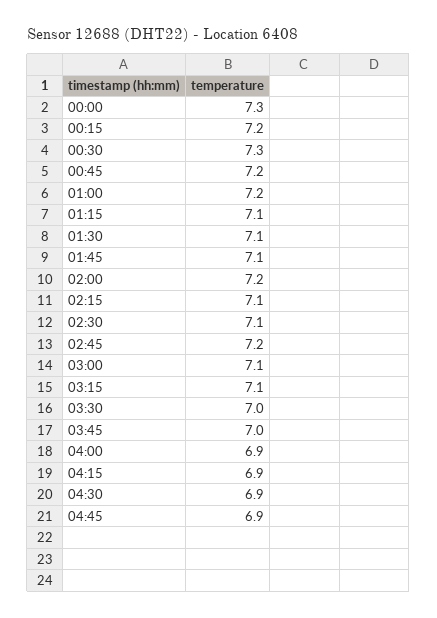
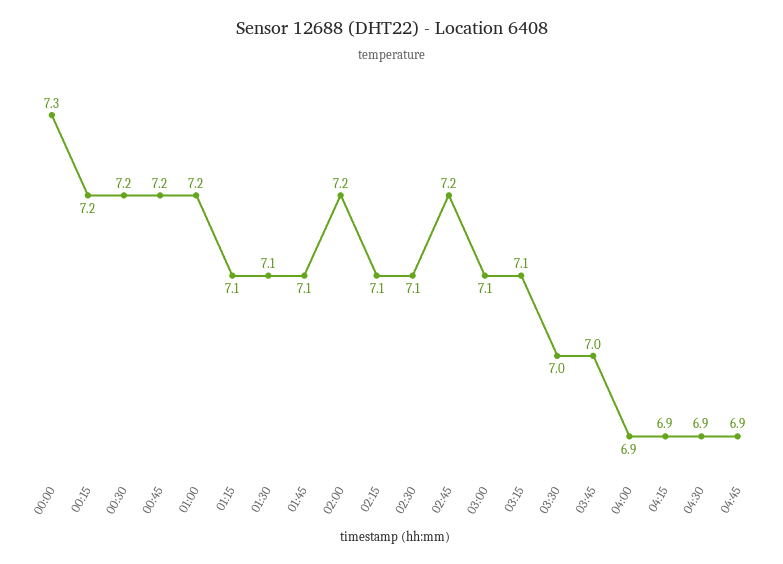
  {
    "00:00": 7.3,
    "00:15": 7.2,
-   "00:30": 7.3,
+   "00:30": 7.2,
    "00:45": 7.2,
    "01:00": 7.2,
    "01:15": 7.1,
    "01:30": 7.1,
    "01:45": 7.1,
    "02:00": 7.2,
    "02:15": 7.1,
    "02:30": 7.1,
    "02:45": 7.2,
    "03:00": 7.1,
    "03:15": 7.1,
    "03:30": 7,
    "03:45": 7,
    "04:00": 6.9,
    "04:15": 6.9,
    "04:30": 6.9,
    "04:45": 6.9
  }

